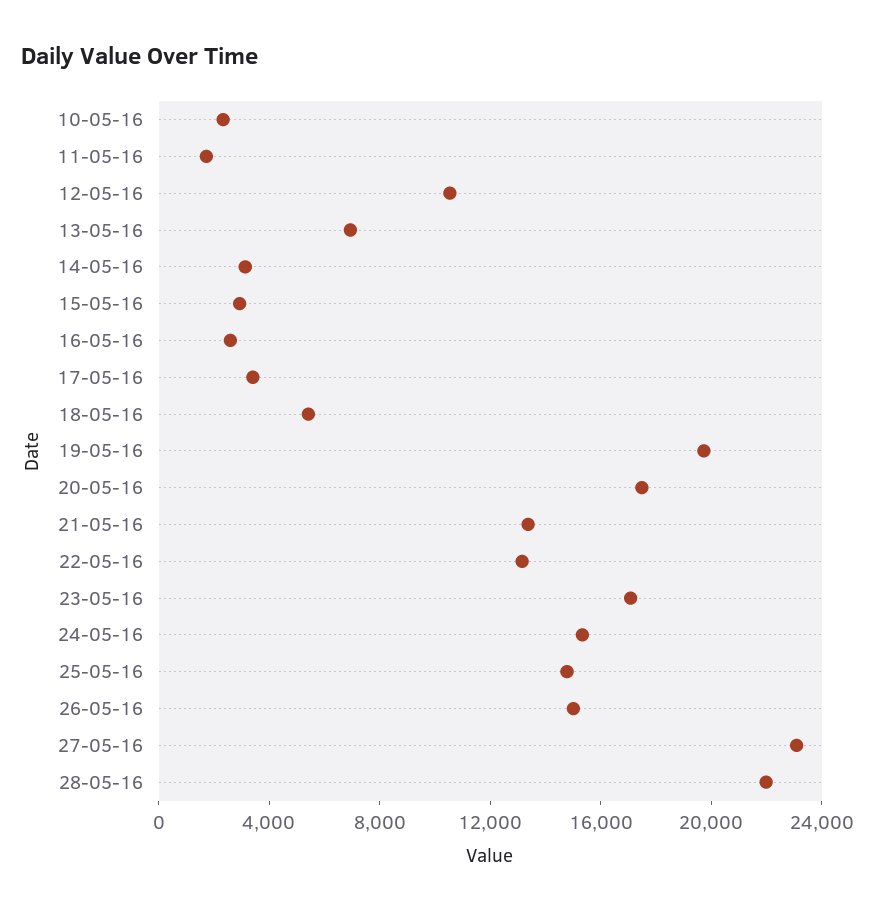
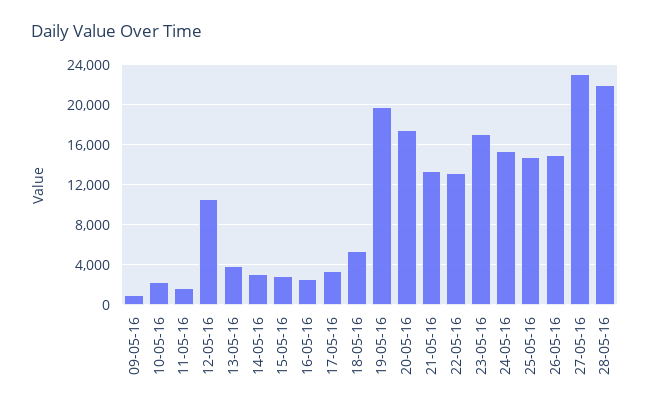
  {
    "10-05-16": 2000,
    "11-05-16": 2000,
    "12-05-16": 11000,
-   "13-05-16": 7000,
+   "13-05-16": 4000,
    "14-05-16": 3000,
    "15-05-16": 3000,
    "16-05-16": 3000,
    "17-05-16": 3000,
    "18-05-16": 5000,
    "19-05-16": 20000,
    "20-05-16": 17000,
    "21-05-16": 13000,
    "22-05-16": 13000,
    "23-05-16": 17000,
    "24-05-16": 15000,
    "25-05-16": 15000,
    "26-05-16": 15000,
    "27-05-16": 23000,
-   "28-05-16": 22000
+   "28-05-16": 22000,
+   "09-05-16": 1000
  }

